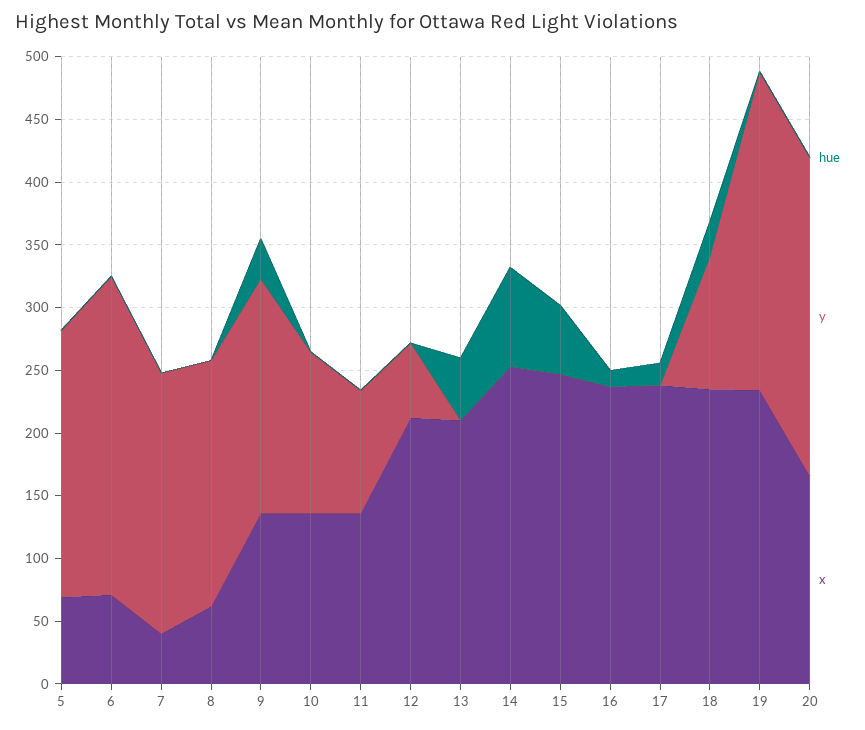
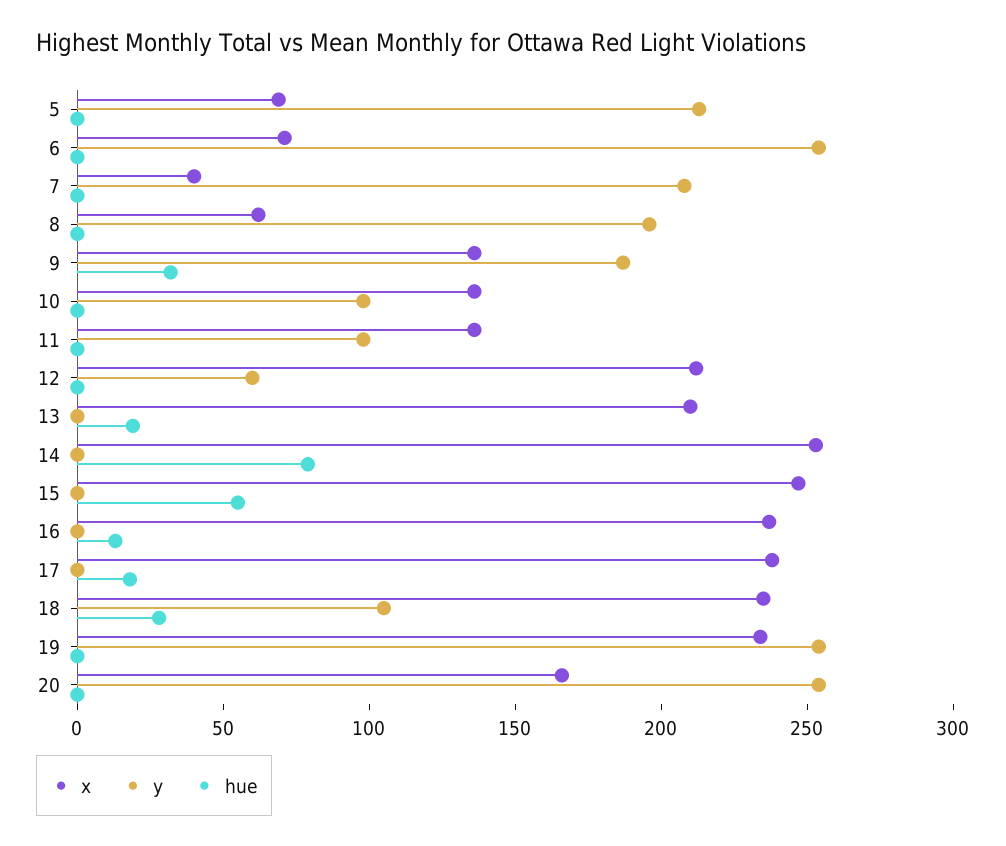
  {
    "hue": {
      "5": 0,
      "6": 0,
      "7": 0,
      "8": 0,
      "9": 30,
      "10": 0,
      "11": 0,
      "12": 0,
-     "13": 50,
+     "13": 20,
      "14": 80,
      "15": 60,
      "16": 10,
      "17": 20,
      "18": 30,
      "19": 0,
      "20": 0
    },
    "y": {
      "5": 210,
      "6": 250,
      "7": 210,
      "8": 200,
      "9": 190,
-     "10": 130,
+     "10": 100,
      "11": 100,
      "12": 60,
      "13": 0,
      "14": 0,
      "15": 0,
      "16": 0,
      "17": 0,
      "18": 110,
      "19": 250,
      "20": 250
    },
    "x": {
      "5": 70,
      "6": 70,
      "7": 40,
      "8": 60,
      "9": 140,
      "10": 140,
      "11": 140,
      "12": 210,
      "13": 210,
      "14": 250,
      "15": 250,
      "16": 240,
      "17": 240,
      "18": 240,
      "19": 230,
      "20": 170
    }
  }

